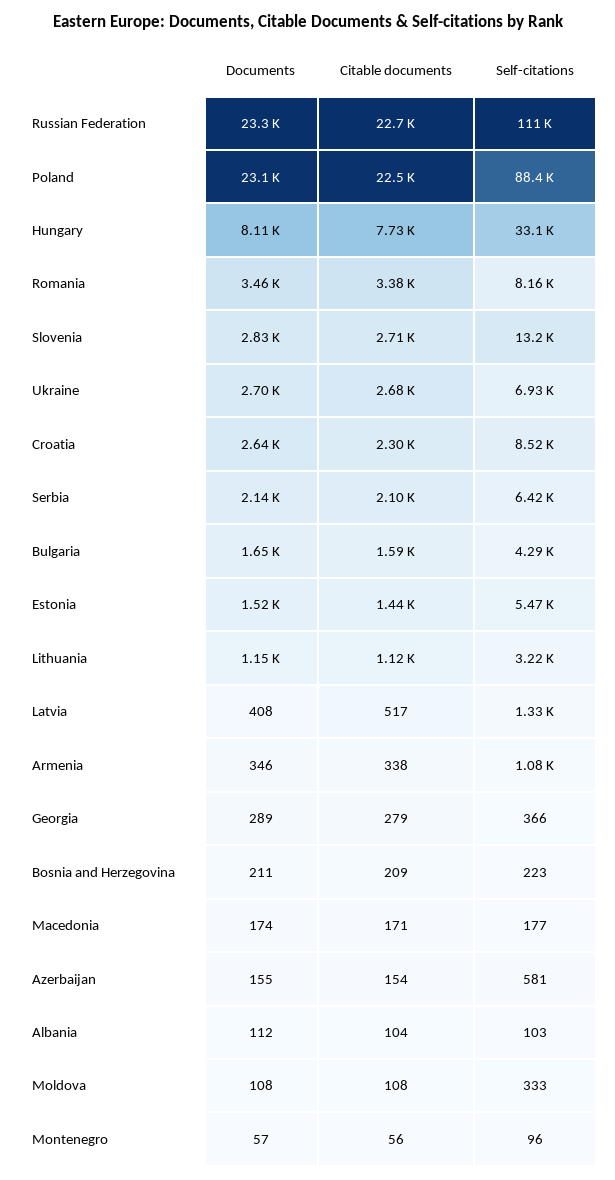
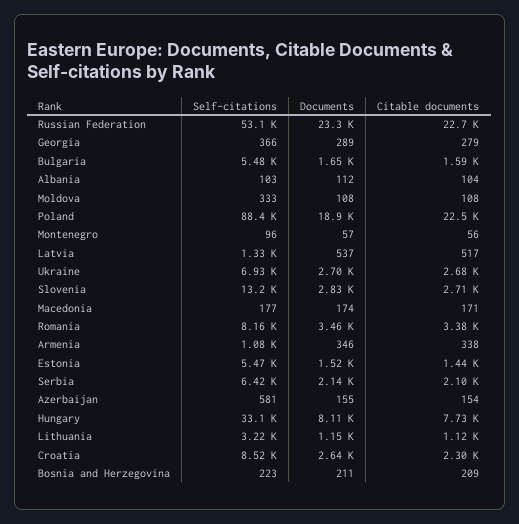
  {
    "Documents": {
      "Russian Federation": 23300,
-     "Poland": 23100,
+     "Poland": 18900,
      "Hungary": 8110,
      "Romania": 3460,
      "Slovenia": 2830,
      "Ukraine": 2700,
      "Croatia": 2640,
      "Serbia": 2140,
      "Bulgaria": 1650,
      "Estonia": 1520,
      "Lithuania": 1150,
-     "Latvia": 408,
+     "Latvia": 537,
      "Armenia": 346,
      "Georgia": 289,
      "Bosnia and Herzegovina": 211,
      "Macedonia": 174,
      "Azerbaijan": 155,
      "Albania": 112,
      "Moldova": 108,
      "Montenegro": 57
    },
    "Citable documents": {
      "Russian Federation": 22700,
      "Poland": 22500,
      "Hungary": 7730,
      "Romania": 3380,
      "Slovenia": 2710,
      "Ukraine": 2680,
      "Croatia": 2300,
      "Serbia": 2100,
      "Bulgaria": 1590,
      "Estonia": 1440,
      "Lithuania": 1120,
      "Latvia": 517,
      "Armenia": 338,
      "Georgia": 279,
      "Bosnia and Herzegovina": 209,
      "Macedonia": 171,
      "Azerbaijan": 154,
      "Albania": 104,
      "Moldova": 108,
      "Montenegro": 56
    },
    "Self-citations": {
-     "Russian Federation": 111000,
+     "Russian Federation": 53100,
      "Poland": 88400,
      "Hungary": 33100,
      "Romania": 8160,
      "Slovenia": 13200,
      "Ukraine": 6930,
      "Croatia": 8520,
      "Serbia": 6420,
-     "Bulgaria": 4290,
+     "Bulgaria": 5480,
      "Estonia": 5470,
      "Lithuania": 3220,
      "Latvia": 1330,
      "Armenia": 1080,
      "Georgia": 366,
      "Bosnia and Herzegovina": 223,
      "Macedonia": 177,
      "Azerbaijan": 581,
      "Albania": 103,
      "Moldova": 333,
      "Montenegro": 96
    }
  }

